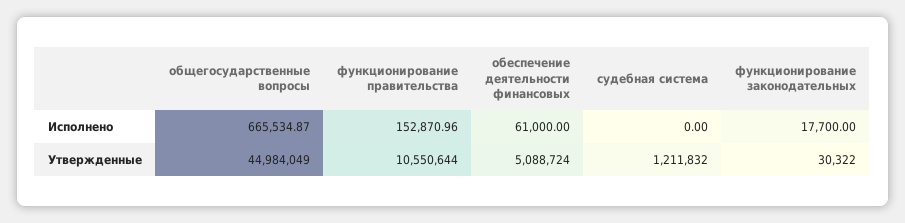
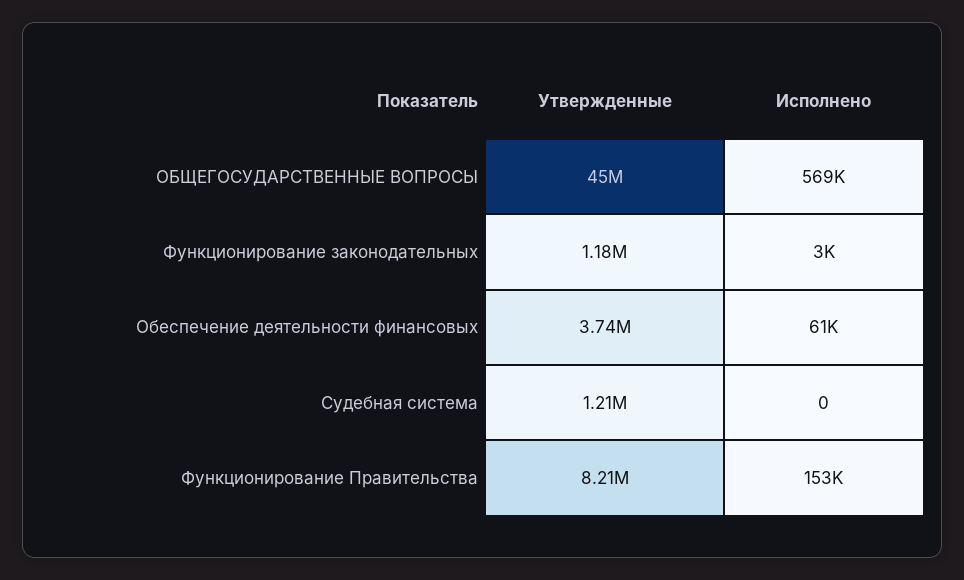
  {
    "общегосударственные вопросы": {
-     "Исполнено": 665534.87,
+     "Исполнено": 569000,
      "Утвержденные": 44984049
    },
    "функционирование правительства": {
      "Исполнено": 152870.96,
-     "Утвержденные": 10550644
+     "Утвержденные": 8210000
    },
    "обеспечение деятельности финансовых": {
      "Исполнено": 61000,
-     "Утвержденные": 5088724
+     "Утвержденные": 3740000
    },
    "судебная система": {
      "Исполнено": 0,
      "Утвержденные": 1211832
    },
    "функционирование законодательных": {
-     "Исполнено": 17700,
+     "Исполнено": 3000,
-     "Утвержденные": 30322
+     "Утвержденные": 1180000
    }
  }

